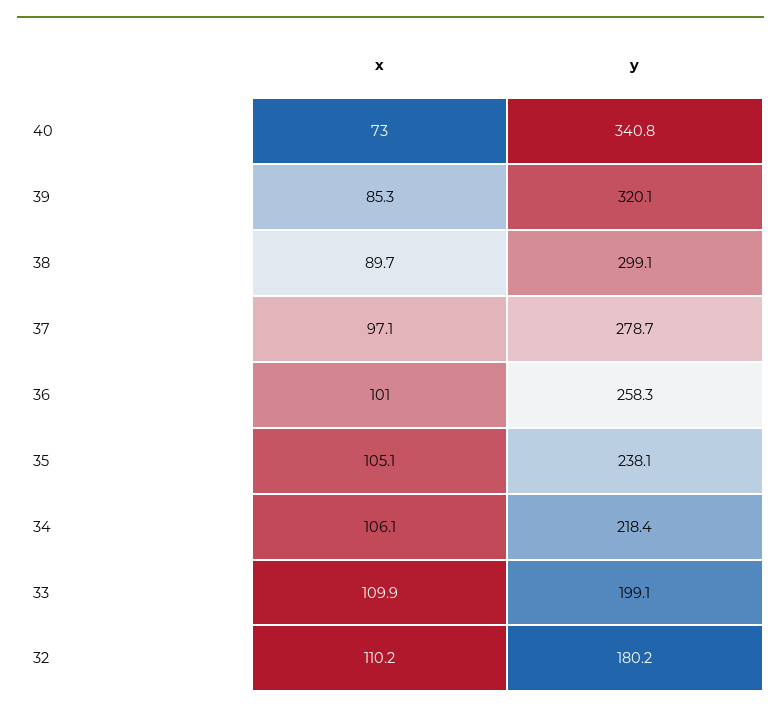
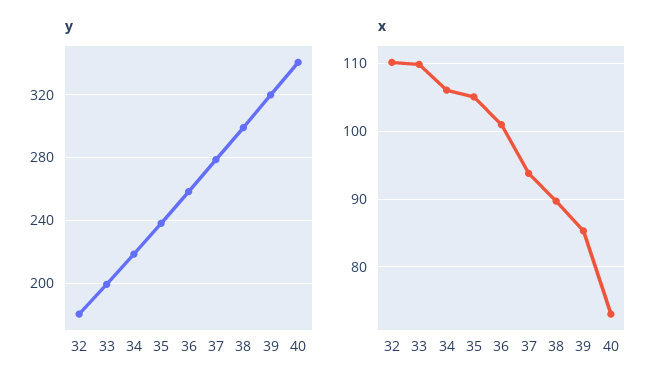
  {
    "x": {
      "40": 73,
      "39": 85.3,
      "38": 89.7,
-     "37": 97.1,
+     "37": 94,
      "36": 101,
      "35": 105.1,
      "34": 106.1,
      "33": 109.9,
      "32": 110.2
    },
    "y": {
      "40": 340.8,
      "39": 320.1,
      "38": 299.1,
      "37": 278.7,
      "36": 258.3,
      "35": 238.1,
      "34": 218.4,
      "33": 199.1,
      "32": 180.2
    }
  }

